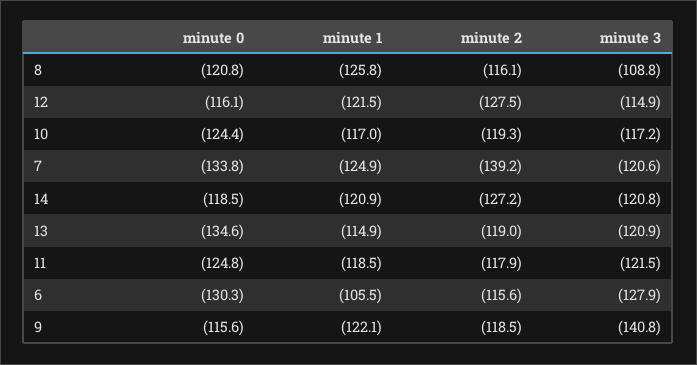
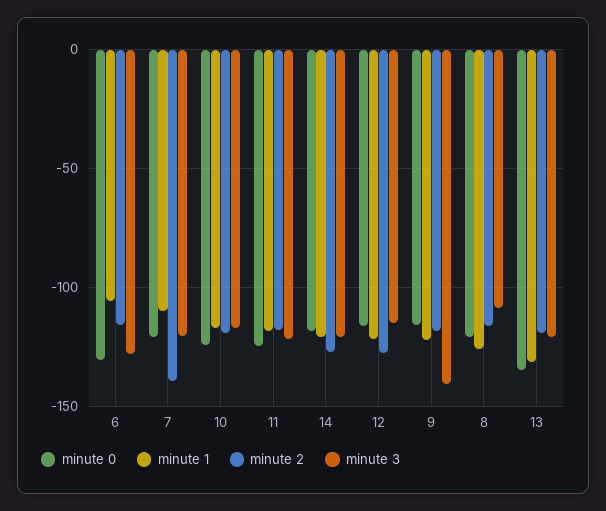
  {
    "minute 0": {
      "8": -120.8,
      "12": -116.1,
      "10": -124.4,
-     "7": -133.8,
+     "7": -120,
      "14": -118.5,
      "13": -134.6,
      "11": -124.8,
      "6": -130.3,
      "9": -115.6
    },
    "minute 1": {
      "8": -125.8,
      "12": -121.5,
      "10": -117,
-     "7": -124.9,
+     "7": -110,
      "14": -120.9,
-     "13": -114.9,
+     "13": -130,
      "11": -118.5,
      "6": -105.5,
      "9": -122.1
    },
    "minute 2": {
      "8": -116.1,
      "12": -127.5,
      "10": -119.3,
      "7": -139.2,
      "14": -127.2,
      "13": -119,
      "11": -117.9,
      "6": -115.6,
      "9": -118.5
    },
    "minute 3": {
      "8": -108.8,
      "12": -114.9,
      "10": -117.2,
      "7": -120.6,
      "14": -120.8,
      "13": -120.9,
      "11": -121.5,
      "6": -127.9,
      "9": -140.8
    }
  }

